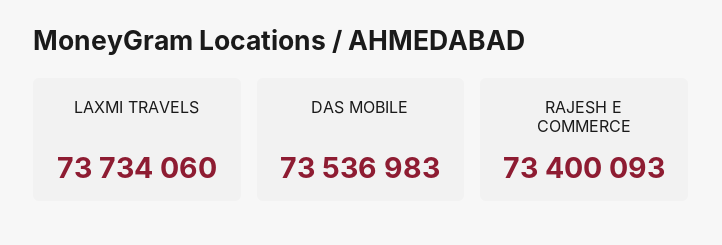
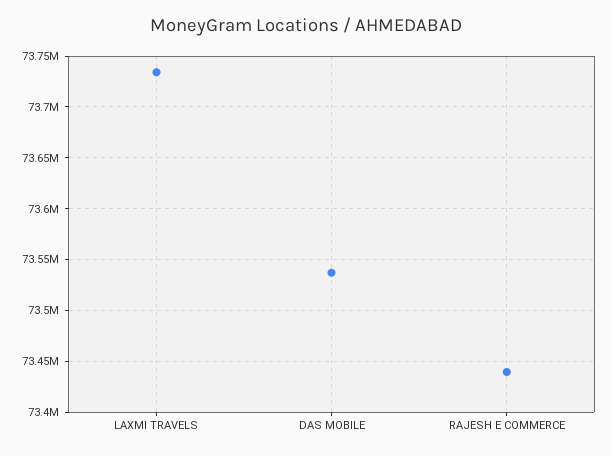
  {
    "LAXMI TRAVELS": 73734060,
    "DAS MOBILE": 73536983,
-   "RAJESH E COMMERCE": 73400093
+   "RAJESH E COMMERCE": 73440000
  }

